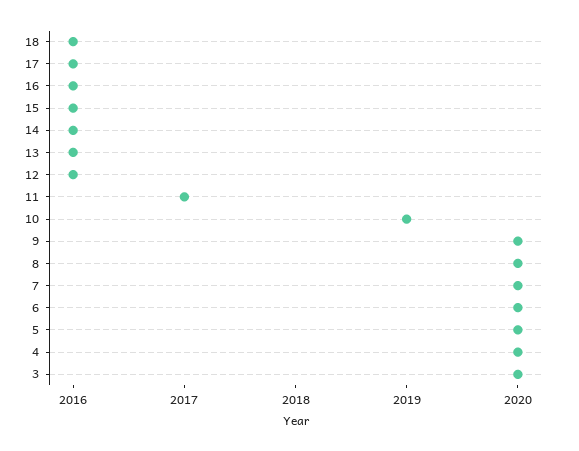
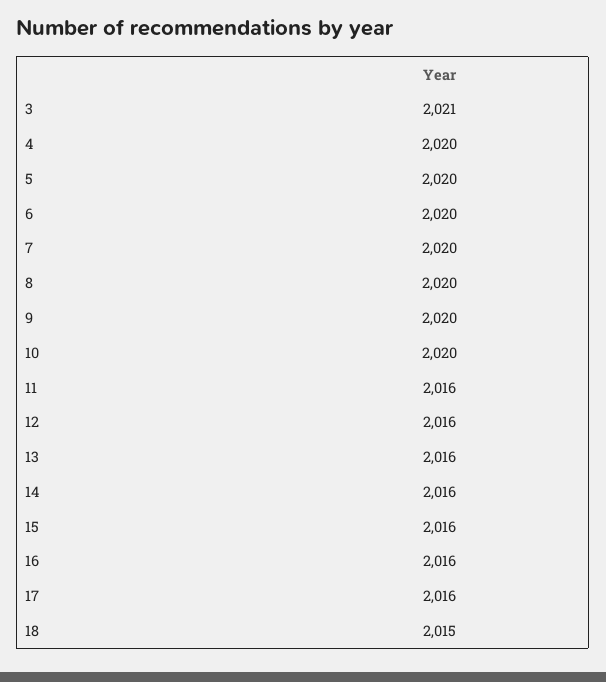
  {
-   "18": 2016,
+   "18": 2015,
    "17": 2016,
    "16": 2016,
    "15": 2016,
    "14": 2016,
    "13": 2016,
    "12": 2016,
-   "11": 2017,
+   "11": 2016,
-   "10": 2019,
+   "10": 2020,
    "9": 2020,
    "8": 2020,
    "7": 2020,
    "6": 2020,
    "5": 2020,
    "4": 2020,
-   "3": 2020
+   "3": 2021
  }

